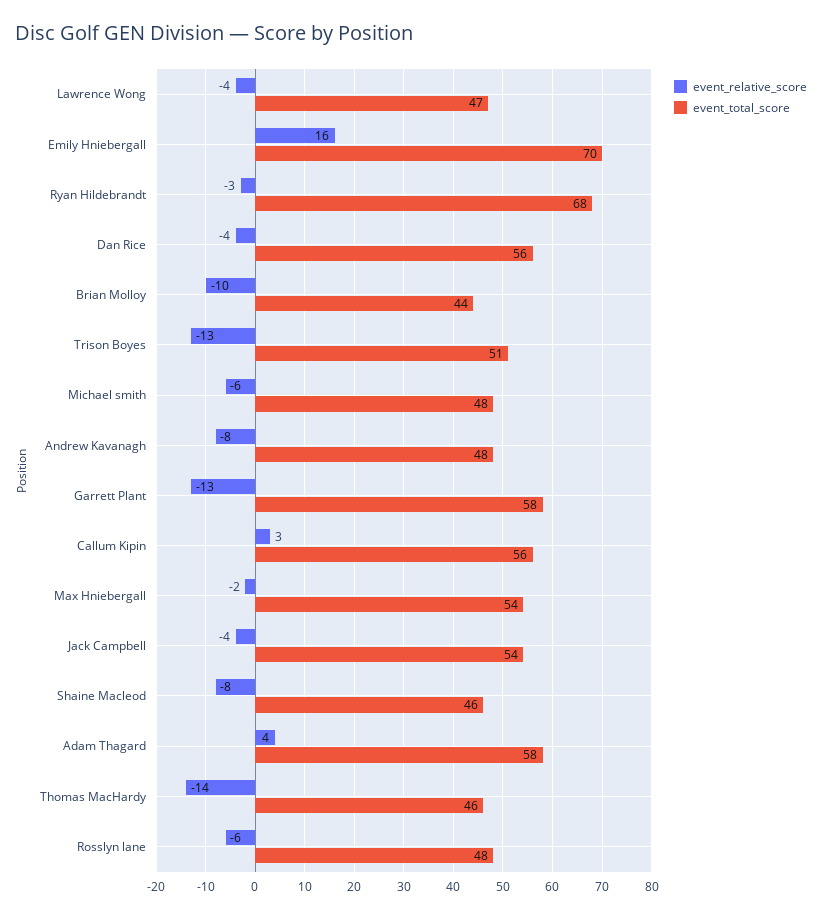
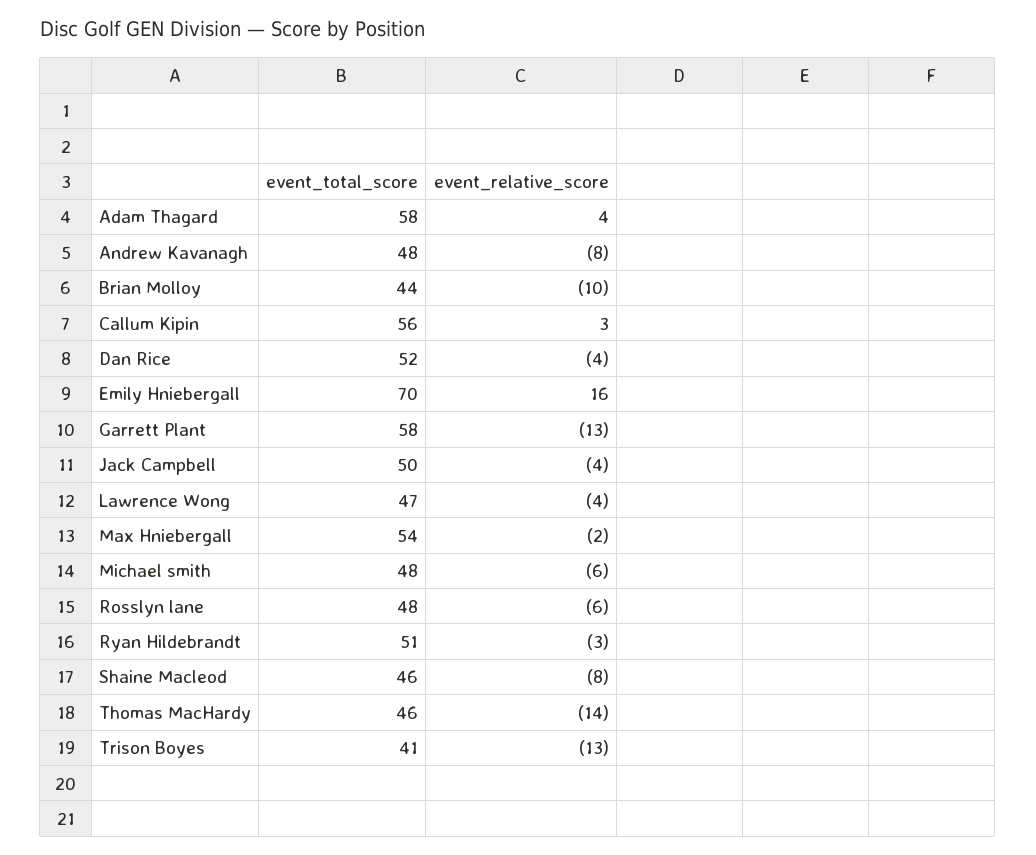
  {
    "event_relative_score": {
      "Lawrence Wong": -4,
      "Emily Hniebergall": 16,
      "Ryan Hildebrandt": -3,
      "Dan Rice": -4,
      "Brian Molloy": -10,
      "Trison Boyes": -13,
      "Michael smith": -6,
      "Andrew Kavanagh": -8,
      "Garrett Plant": -13,
      "Callum Kipin": 3,
      "Max Hniebergall": -2,
      "Jack Campbell": -4,
      "Shaine Macleod": -8,
      "Adam Thagard": 4,
      "Thomas MacHardy": -14,
      "Rosslyn lane": -6
    },
    "event_total_score": {
      "Lawrence Wong": 47,
      "Emily Hniebergall": 70,
-     "Ryan Hildebrandt": 68,
+     "Ryan Hildebrandt": 51,
-     "Dan Rice": 56,
+     "Dan Rice": 52,
      "Brian Molloy": 44,
-     "Trison Boyes": 51,
+     "Trison Boyes": 41,
      "Michael smith": 48,
      "Andrew Kavanagh": 48,
      "Garrett Plant": 58,
      "Callum Kipin": 56,
      "Max Hniebergall": 54,
-     "Jack Campbell": 54,
+     "Jack Campbell": 50,
      "Shaine Macleod": 46,
      "Adam Thagard": 58,
      "Thomas MacHardy": 46,
      "Rosslyn lane": 48
    }
  }

